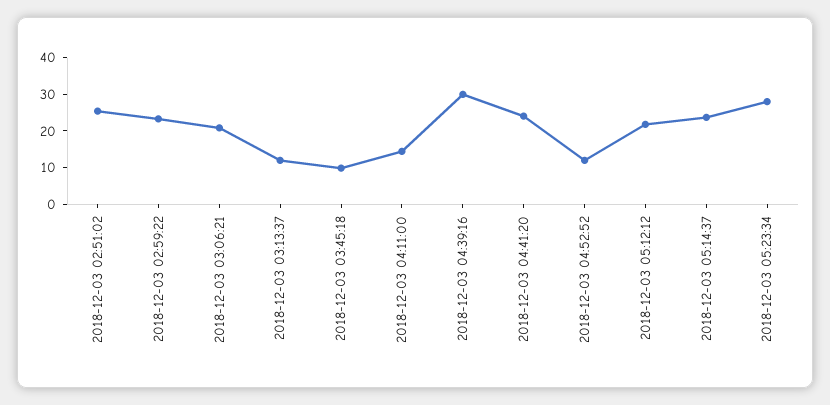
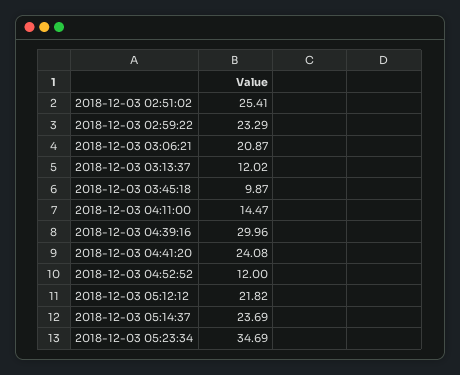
  {
    "2018-12-03 02:51:02": 25.41,
    "2018-12-03 02:59:22": 23.29,
    "2018-12-03 03:06:21": 20.87,
    "2018-12-03 03:13:37": 12.02,
    "2018-12-03 03:45:18": 9.87,
    "2018-12-03 04:11:00": 14.47,
    "2018-12-03 04:39:16": 29.96,
    "2018-12-03 04:41:20": 24.08,
    "2018-12-03 04:52:52": 12,
    "2018-12-03 05:12:12": 21.82,
    "2018-12-03 05:14:37": 23.69,
-   "2018-12-03 05:23:34": 27.5
+   "2018-12-03 05:23:34": 34.69
  }

